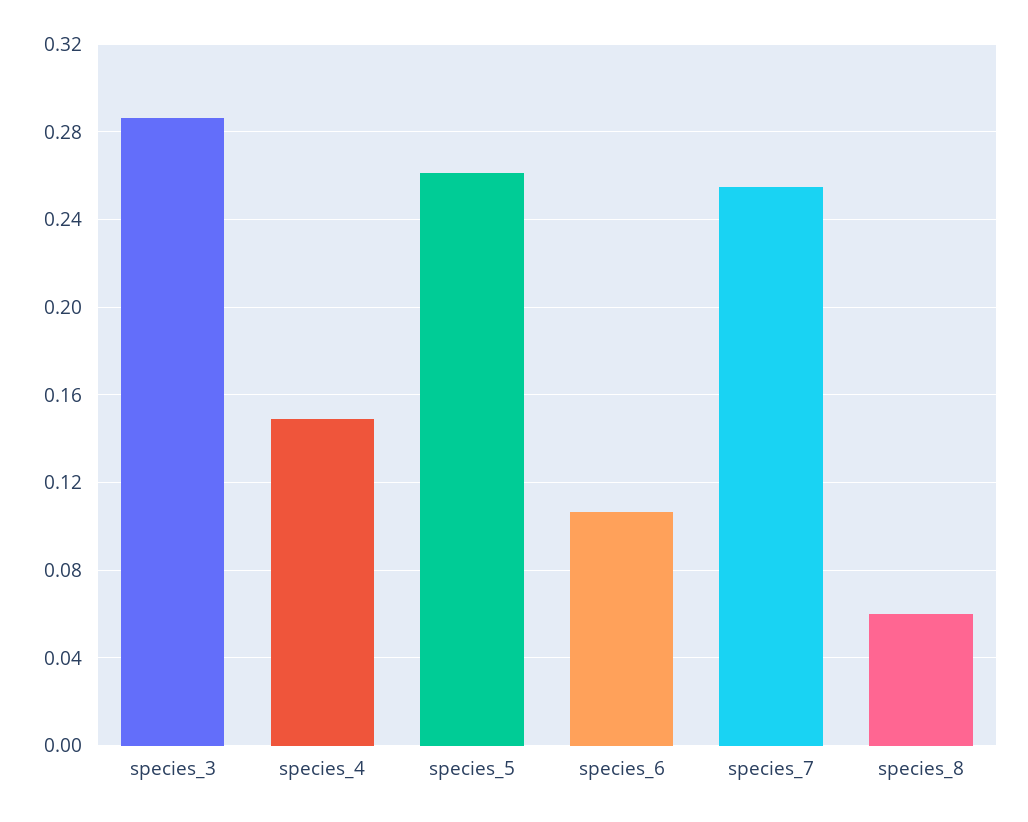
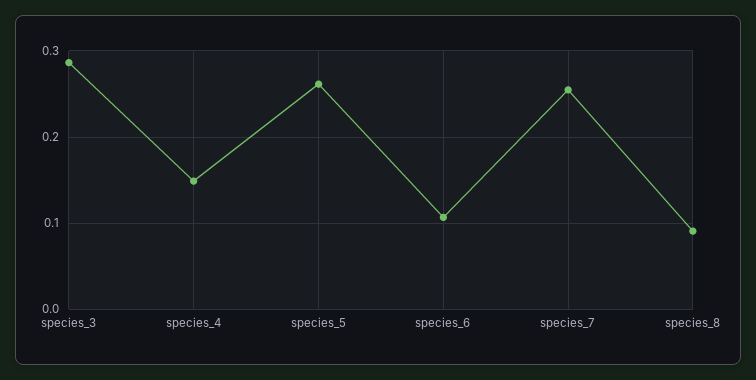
  {
    "species_3": 0.285,
    "species_4": 0.15,
    "species_5": 0.26,
    "species_6": 0.105,
    "species_7": 0.255,
-   "species_8": 0.06
+   "species_8": 0.09
  }

